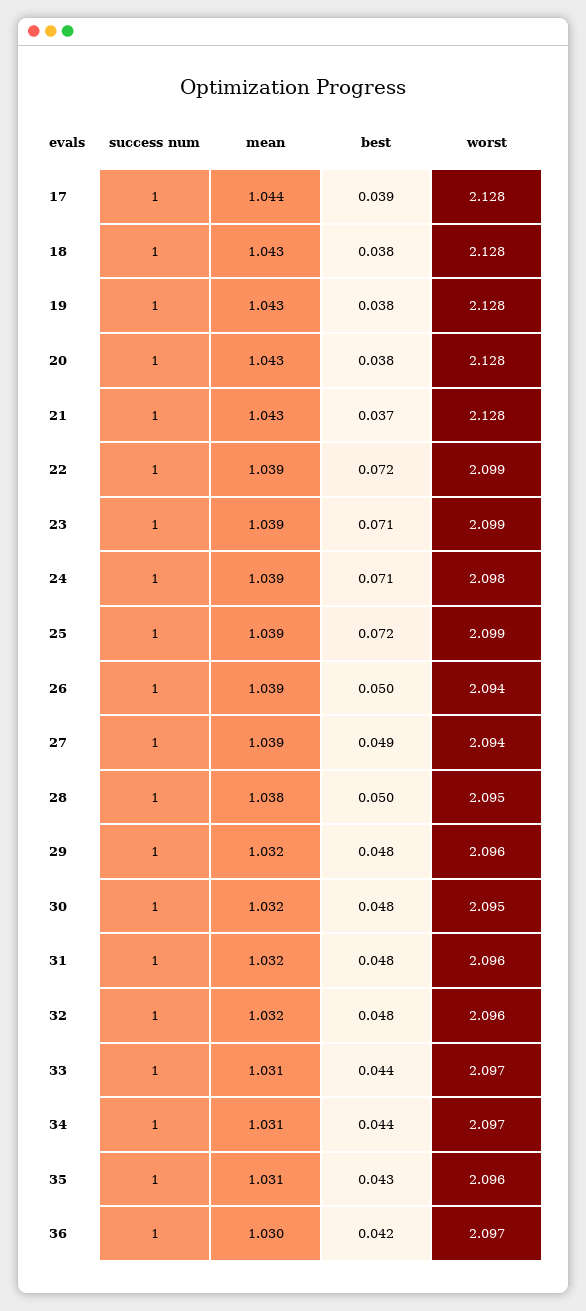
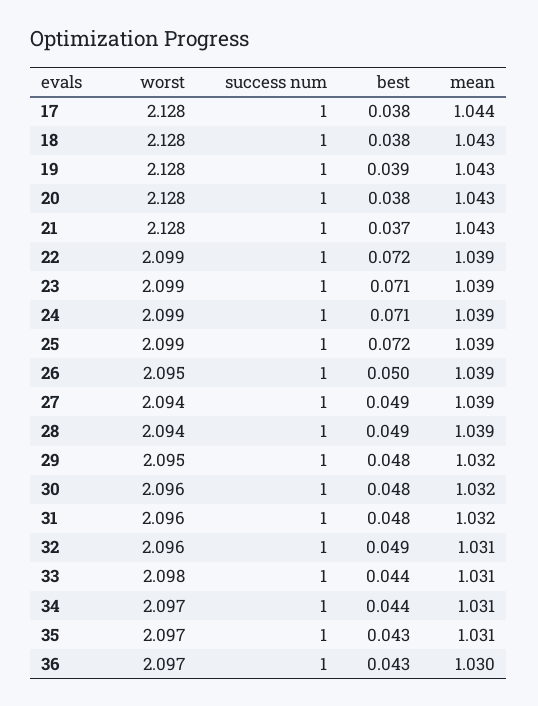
  {
    "success num": {
      "17": 1,
      "18": 1,
      "19": 1,
      "20": 1,
      "21": 1,
      "22": 1,
      "23": 1,
      "24": 1,
      "25": 1,
      "26": 1,
      "27": 1,
      "28": 1,
      "29": 1,
      "30": 1,
      "31": 1,
      "32": 1,
      "33": 1,
      "34": 1,
      "35": 1,
      "36": 1
    },
    "mean": {
      "17": 1.044,
      "18": 1.043,
      "19": 1.043,
      "20": 1.043,
      "21": 1.043,
      "22": 1.039,
      "23": 1.039,
      "24": 1.039,
      "25": 1.039,
      "26": 1.039,
      "27": 1.039,
-     "28": 1.038,
+     "28": 1.039,
      "29": 1.032,
      "30": 1.032,
      "31": 1.032,
-     "32": 1.032,
+     "32": 1.031,
      "33": 1.031,
      "34": 1.031,
      "35": 1.031,
      "36": 1.03
    },
    "best": {
-     "17": 0.039,
+     "17": 0.038,
      "18": 0.038,
-     "19": 0.038,
+     "19": 0.039,
      "20": 0.038,
      "21": 0.037,
      "22": 0.072,
      "23": 0.071,
      "24": 0.071,
      "25": 0.072,
      "26": 0.05,
      "27": 0.049,
-     "28": 0.05,
+     "28": 0.049,
      "29": 0.048,
      "30": 0.048,
      "31": 0.048,
-     "32": 0.048,
+     "32": 0.049,
      "33": 0.044,
      "34": 0.044,
      "35": 0.043,
-     "36": 0.042
+     "36": 0.043
    },
    "worst": {
      "17": 2.128,
      "18": 2.128,
      "19": 2.128,
      "20": 2.128,
      "21": 2.128,
      "22": 2.099,
      "23": 2.099,
-     "24": 2.098,
+     "24": 2.099,
      "25": 2.099,
-     "26": 2.094,
+     "26": 2.095,
      "27": 2.094,
-     "28": 2.095,
+     "28": 2.094,
-     "29": 2.096,
+     "29": 2.095,
-     "30": 2.095,
+     "30": 2.096,
      "31": 2.096,
      "32": 2.096,
-     "33": 2.097,
+     "33": 2.098,
      "34": 2.097,
-     "35": 2.096,
+     "35": 2.097,
      "36": 2.097
    }
  }

